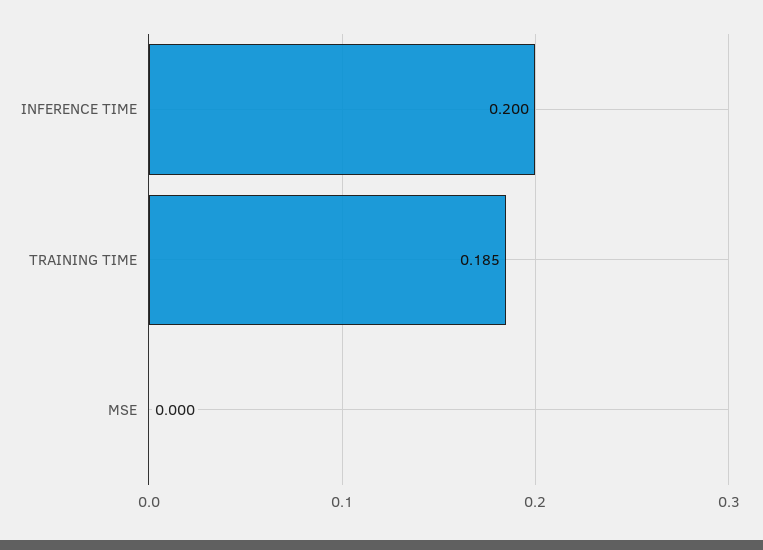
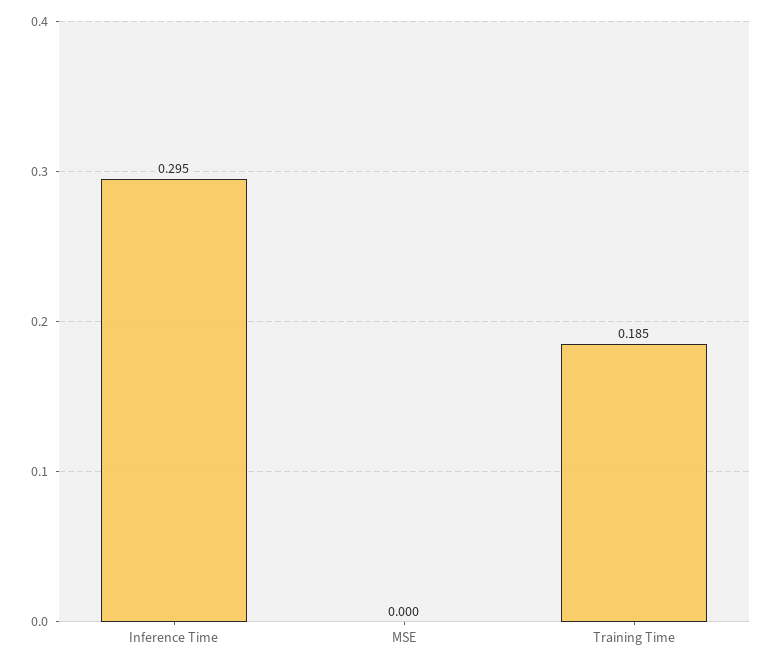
  {
-   "INFERENCE TIME": 0.2,
+   "INFERENCE TIME": 0.295,
    "TRAINING TIME": 0.185,
    "MSE": 0
  }

